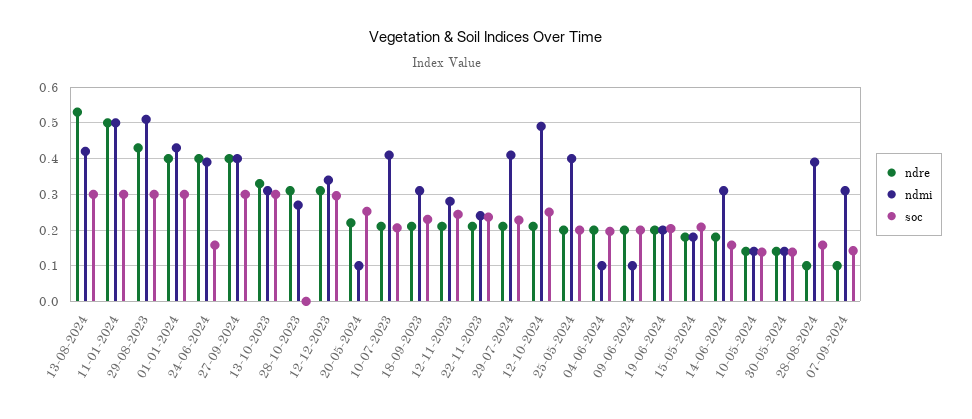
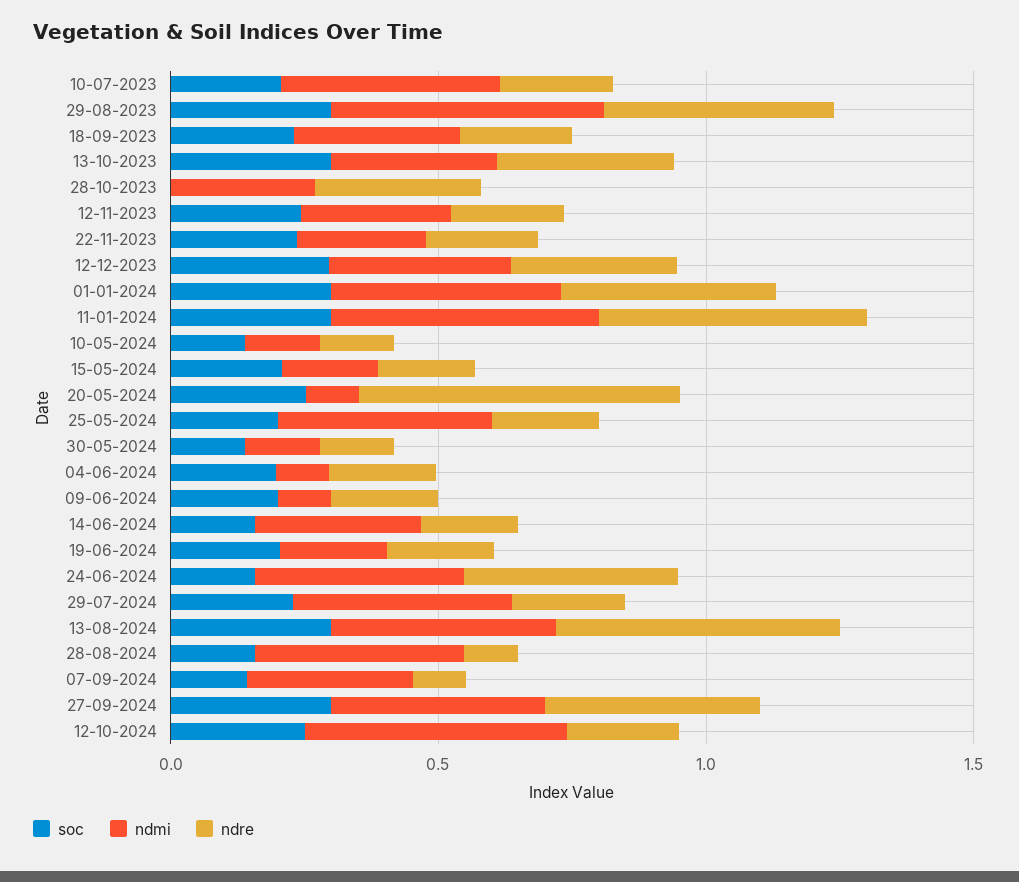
  {
    "ndre": {
      "13-08-2024": 0.54,
      "11-01-2024": 0.5,
      "29-08-2023": 0.44,
      "01-01-2024": 0.4,
      "24-06-2024": 0.4,
      "27-09-2024": 0.4,
      "13-10-2023": 0.34,
      "28-10-2023": 0.32,
      "12-12-2023": 0.32,
-     "20-05-2024": 0.22,
+     "20-05-2024": 0.6,
      "10-07-2023": 0.22,
      "18-09-2023": 0.22,
      "12-11-2023": 0.22,
      "22-11-2023": 0.22,
      "29-07-2024": 0.22,
      "12-10-2024": 0.22,
      "25-05-2024": 0.2,
      "04-06-2024": 0.2,
      "09-06-2024": 0.2,
      "19-06-2024": 0.2,
      "15-05-2024": 0.18,
      "14-06-2024": 0.18,
      "10-05-2024": 0.14,
      "30-05-2024": 0.14,
      "28-08-2024": 0.1,
      "07-09-2024": 0.1
    },
    "ndmi": {
      "13-08-2024": 0.42,
      "11-01-2024": 0.5,
      "29-08-2023": 0.52,
      "01-01-2024": 0.44,
      "24-06-2024": 0.4,
      "27-09-2024": 0.4,
      "13-10-2023": 0.32,
      "28-10-2023": 0.28,
      "12-12-2023": 0.34,
      "20-05-2024": 0.1,
      "10-07-2023": 0.42,
      "18-09-2023": 0.32,
      "12-11-2023": 0.28,
      "22-11-2023": 0.24,
      "29-07-2024": 0.42,
      "12-10-2024": 0.5,
      "25-05-2024": 0.4,
      "04-06-2024": 0.1,
      "09-06-2024": 0.1,
      "19-06-2024": 0.2,
      "15-05-2024": 0.18,
      "14-06-2024": 0.32,
      "10-05-2024": 0.14,
      "30-05-2024": 0.14,
      "28-08-2024": 0.4,
      "07-09-2024": 0.32
    },
    "soc": {
      "13-08-2024": 0.3,
      "11-01-2024": 0.3,
      "29-08-2023": 0.3,
      "01-01-2024": 0.3,
      "24-06-2024": 0.16,
      "27-09-2024": 0.3,
      "13-10-2023": 0.3,
      "28-10-2023": 0,
      "12-12-2023": 0.3,
      "20-05-2024": 0.26,
      "10-07-2023": 0.2,
      "18-09-2023": 0.24,
      "12-11-2023": 0.24,
      "22-11-2023": 0.24,
      "29-07-2024": 0.22,
      "12-10-2024": 0.26,
      "25-05-2024": 0.2,
      "04-06-2024": 0.2,
      "09-06-2024": 0.2,
      "19-06-2024": 0.2,
      "15-05-2024": 0.2,
      "14-06-2024": 0.16,
      "10-05-2024": 0.14,
      "30-05-2024": 0.14,
      "28-08-2024": 0.16,
      "07-09-2024": 0.14
    }
  }

